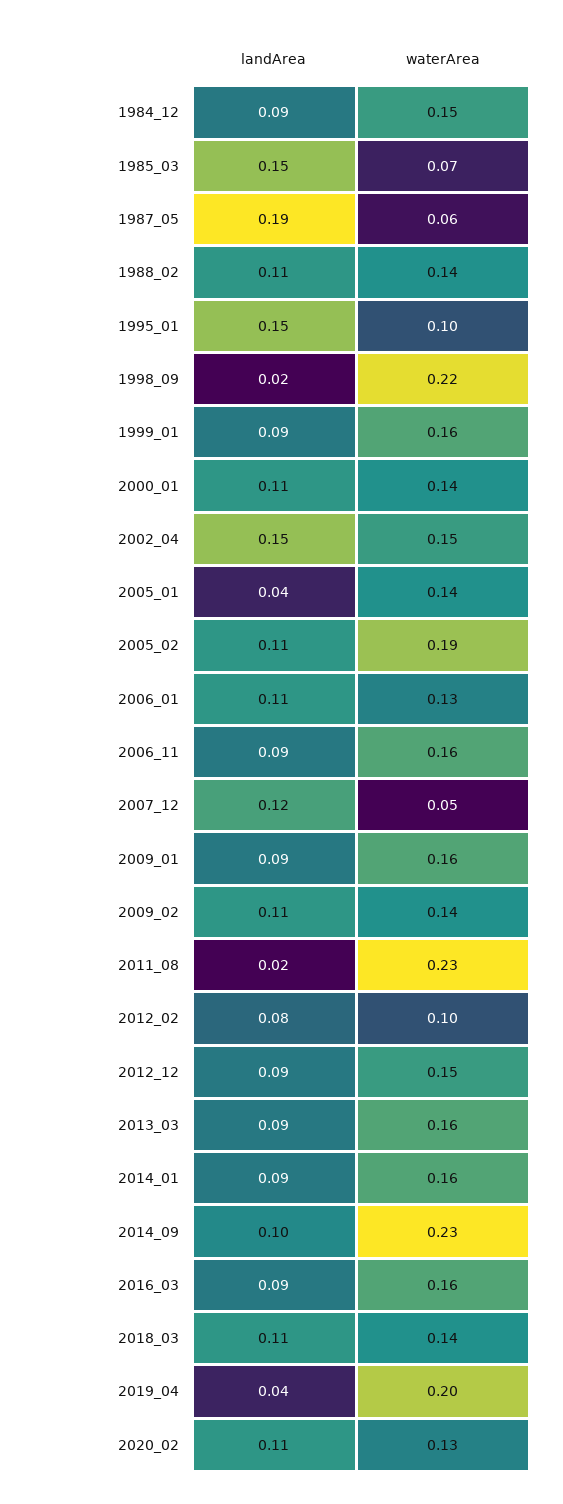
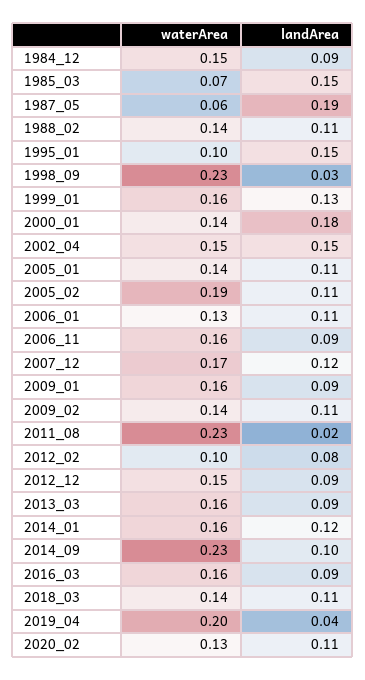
  {
    "landArea": {
      "1984_12": 0.09,
      "1985_03": 0.15,
      "1987_05": 0.19,
      "1988_02": 0.11,
      "1995_01": 0.15,
-     "1998_09": 0.02,
+     "1998_09": 0.03,
-     "1999_01": 0.09,
+     "1999_01": 0.13,
-     "2000_01": 0.11,
+     "2000_01": 0.18,
      "2002_04": 0.15,
-     "2005_01": 0.04,
+     "2005_01": 0.11,
      "2005_02": 0.11,
      "2006_01": 0.11,
      "2006_11": 0.09,
      "2007_12": 0.12,
      "2009_01": 0.09,
      "2009_02": 0.11,
      "2011_08": 0.02,
      "2012_02": 0.08,
      "2012_12": 0.09,
      "2013_03": 0.09,
-     "2014_01": 0.09,
+     "2014_01": 0.12,
      "2014_09": 0.1,
      "2016_03": 0.09,
      "2018_03": 0.11,
      "2019_04": 0.04,
      "2020_02": 0.11
    },
    "waterArea": {
      "1984_12": 0.15,
      "1985_03": 0.07,
      "1987_05": 0.06,
      "1988_02": 0.14,
      "1995_01": 0.1,
-     "1998_09": 0.22,
+     "1998_09": 0.23,
      "1999_01": 0.16,
      "2000_01": 0.14,
      "2002_04": 0.15,
      "2005_01": 0.14,
      "2005_02": 0.19,
      "2006_01": 0.13,
      "2006_11": 0.16,
-     "2007_12": 0.05,
+     "2007_12": 0.17,
      "2009_01": 0.16,
      "2009_02": 0.14,
      "2011_08": 0.23,
      "2012_02": 0.1,
      "2012_12": 0.15,
      "2013_03": 0.16,
      "2014_01": 0.16,
      "2014_09": 0.23,
      "2016_03": 0.16,
      "2018_03": 0.14,
      "2019_04": 0.2,
      "2020_02": 0.13
    }
  }

